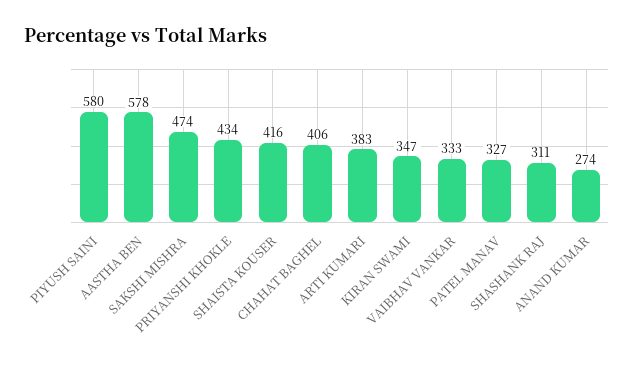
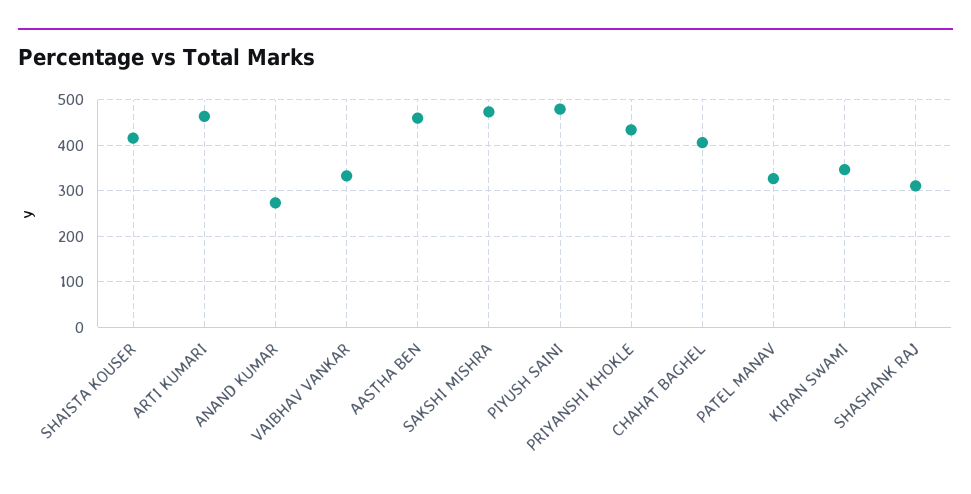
  {
-   "PIYUSH SAINI": 580,
+   "PIYUSH SAINI": 480,
-   "AASTHA BEN": 578,
+   "AASTHA BEN": 460,
    "SAKSHI MISHRA": 474,
    "PRIYANSHI KHOKLE": 434,
    "SHAISTA KOUSER": 416,
    "CHAHAT BAGHEL": 406,
-   "ARTI KUMARI": 383,
+   "ARTI KUMARI": 460,
    "KIRAN SWAMI": 347,
    "VAIBHAV VANKAR": 333,
    "PATEL MANAV": 327,
    "SHASHANK RAJ": 311,
    "ANAND KUMAR": 274
  }

